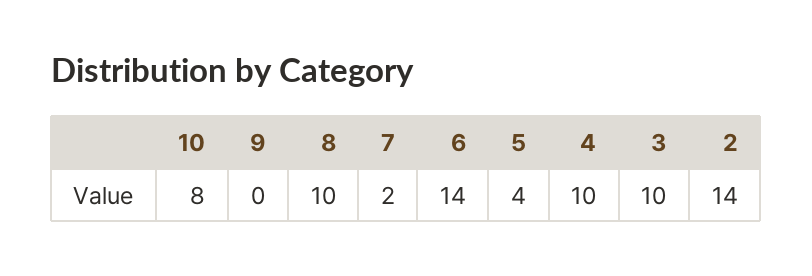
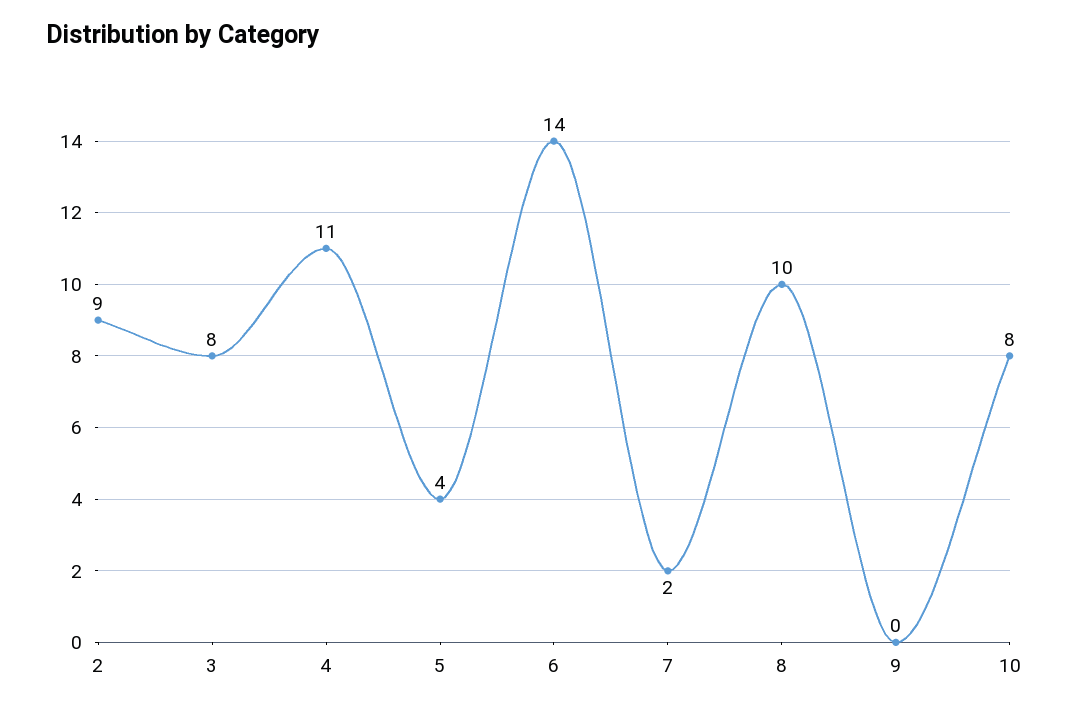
  {
    "10": 8,
    "9": 0,
    "8": 10,
    "7": 2,
    "6": 14,
    "5": 4,
-   "4": 10,
+   "4": 11,
-   "3": 10,
+   "3": 8,
-   "2": 14
+   "2": 9
  }

